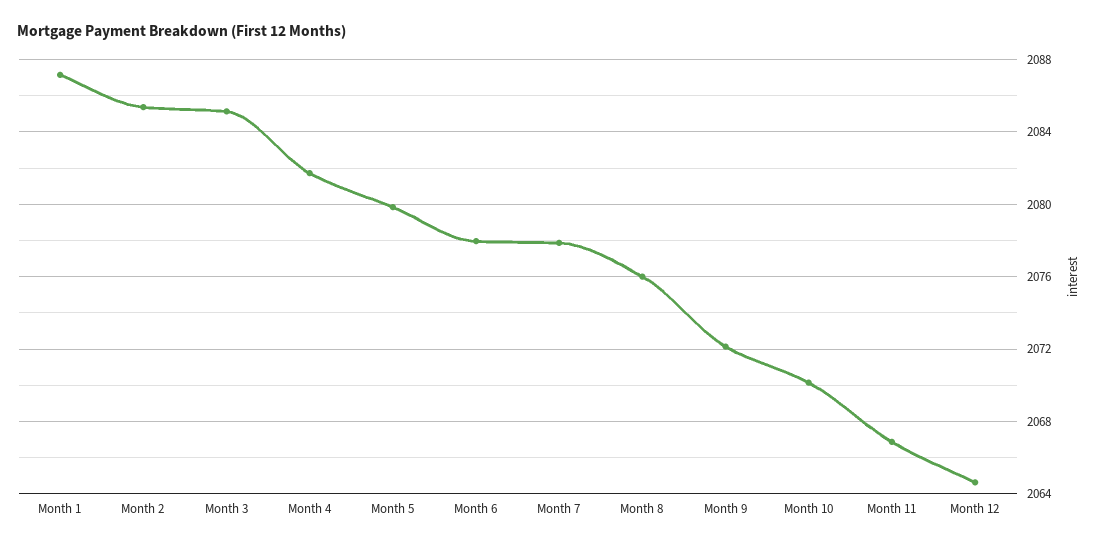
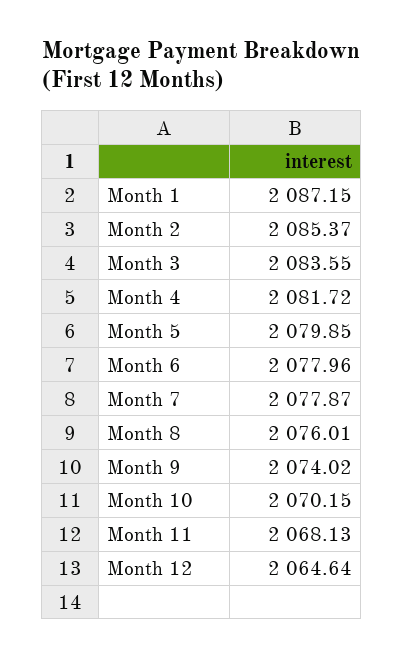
  {
    "Month 1": 2087.15,
    "Month 2": 2085.37,
-   "Month 3": 2085,
+   "Month 3": 2083.55,
    "Month 4": 2081.72,
    "Month 5": 2079.85,
    "Month 6": 2077.96,
    "Month 7": 2077.87,
    "Month 8": 2076.01,
-   "Month 9": 2072,
+   "Month 9": 2074.02,
    "Month 10": 2070.15,
-   "Month 11": 2067,
+   "Month 11": 2068.13,
    "Month 12": 2064.64
  }

